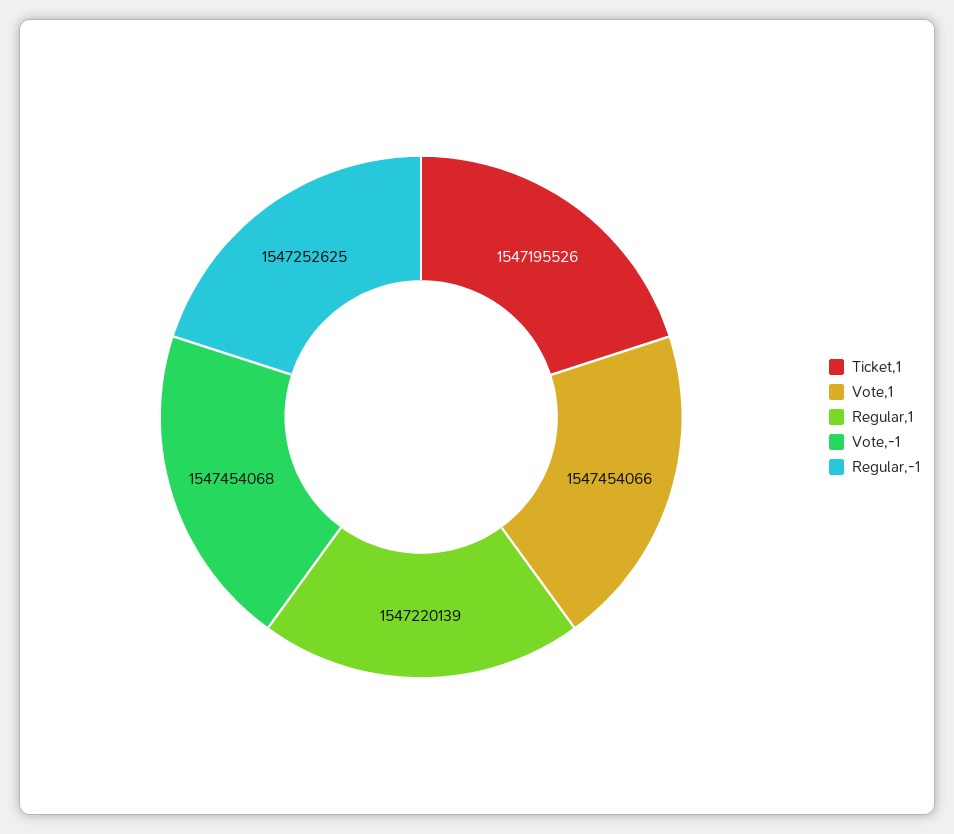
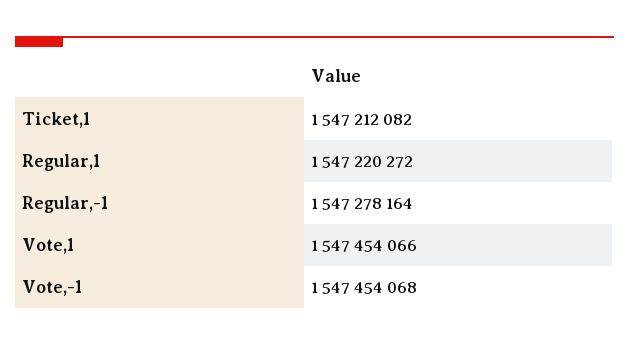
  {
-   "Ticket,1": 1547195526,
+   "Ticket,1": 1547212082,
    "Vote,1": 1547454066,
-   "Regular,1": 1547220139,
+   "Regular,1": 1547220272,
    "Vote,-1": 1547454068,
-   "Regular,-1": 1547252625
+   "Regular,-1": 1547278164
  }

